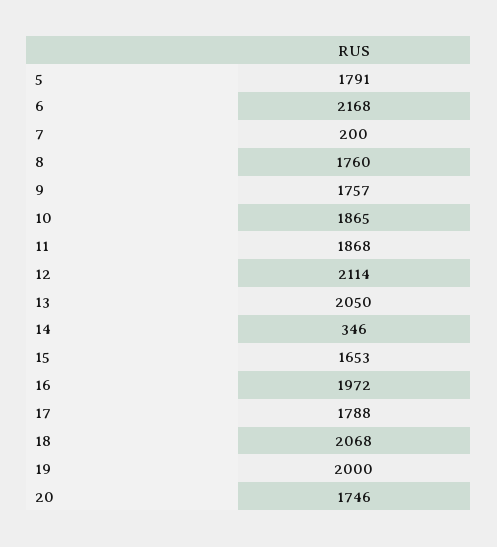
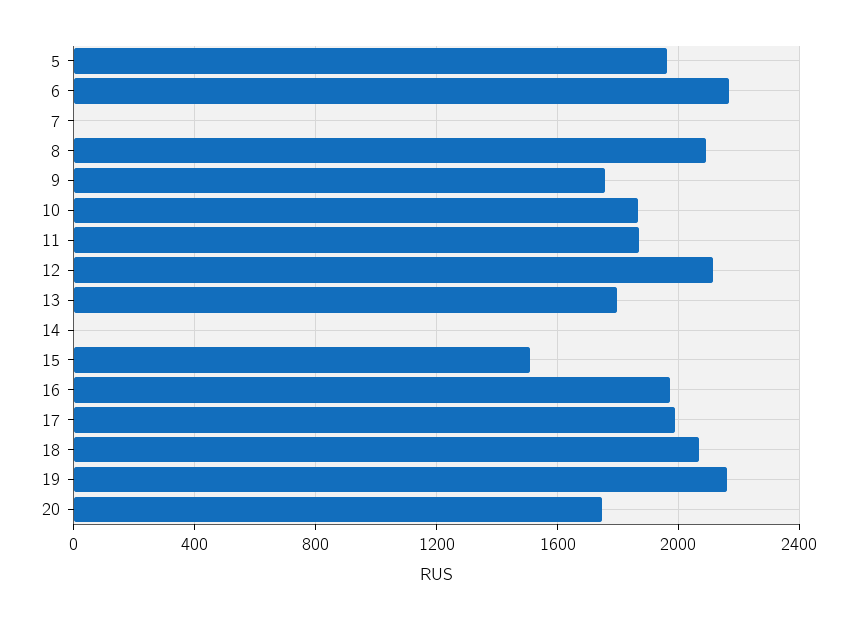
  {
-   "5": 1791,
+   "5": 1950,
    "6": 2168,
-   "7": 200,
+   "7": 0,
-   "8": 1760,
+   "8": 2100,
    "9": 1757,
    "10": 1865,
    "11": 1868,
    "12": 2114,
-   "13": 2050,
+   "13": 1800,
-   "14": 346,
+   "14": 0,
-   "15": 1653,
+   "15": 1500,
    "16": 1972,
-   "17": 1788,
+   "17": 2000,
    "18": 2068,
-   "19": 2000,
+   "19": 2150,
    "20": 1746
  }

